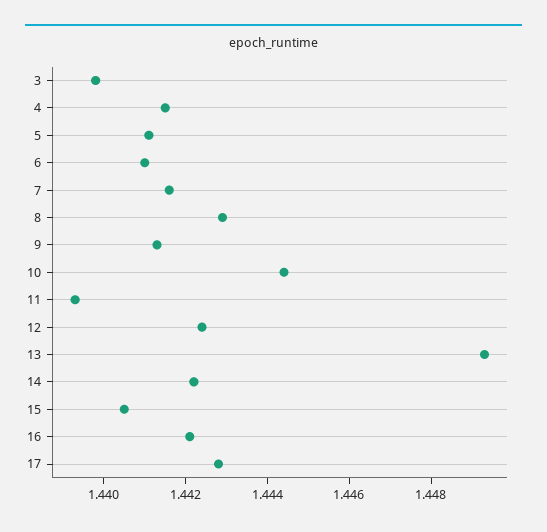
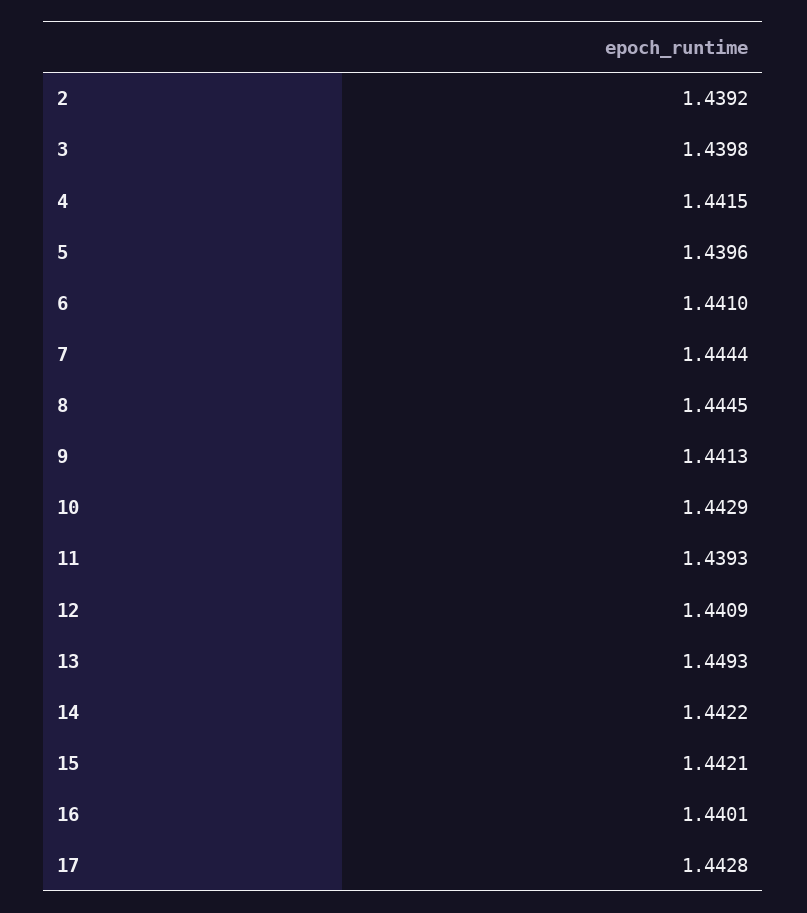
  {
    "3": 1.4398,
    "4": 1.4415,
-   "5": 1.441,
+   "5": 1.4396,
    "6": 1.441,
-   "7": 1.4415,
+   "7": 1.4444,
-   "8": 1.443,
+   "8": 1.4445,
    "9": 1.4413,
-   "10": 1.4445,
+   "10": 1.4429,
    "11": 1.4393,
-   "12": 1.4425,
+   "12": 1.4409,
    "13": 1.4493,
    "14": 1.4422,
-   "15": 1.4405,
+   "15": 1.4421,
-   "16": 1.442,
+   "16": 1.4401,
-   "17": 1.4428
+   "17": 1.4428,
+   "2": 1.4392
  }

